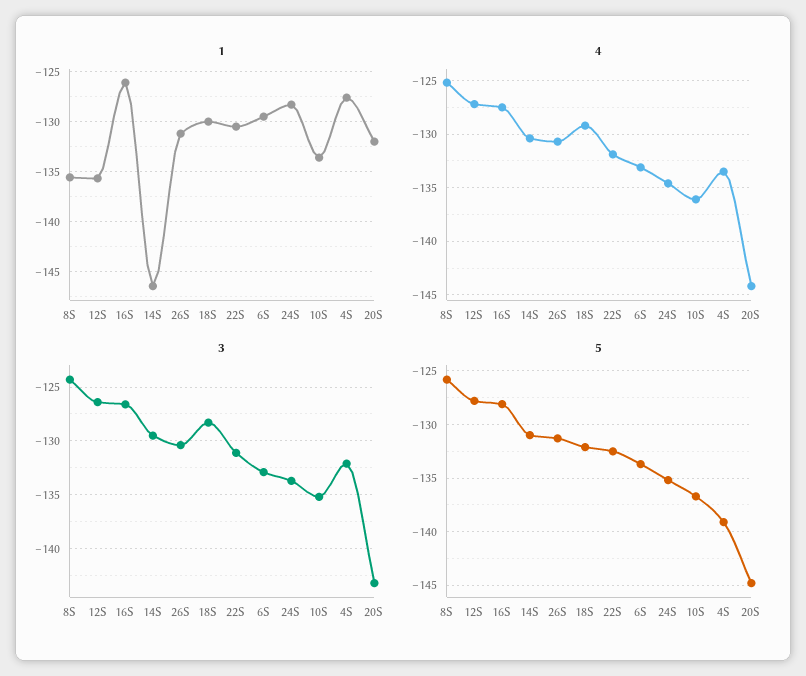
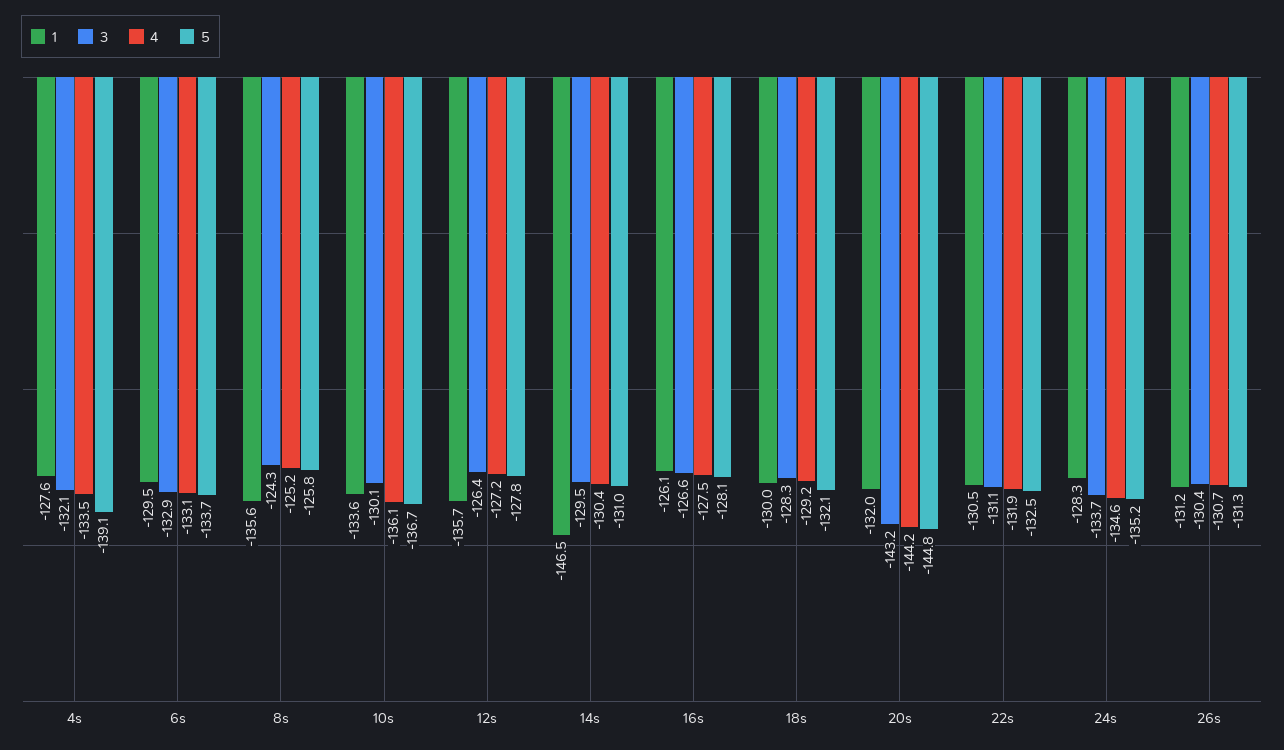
  {
    "1": {
      "8S": -135.6,
      "12S": -135.7,
      "16S": -126.1,
      "14S": -146.5,
      "26S": -131.2,
      "18S": -130,
      "22S": -130.5,
      "6S": -129.5,
      "24S": -128.3,
      "10S": -133.6,
      "4S": -127.6,
      "20S": -132
    },
    "4": {
      "8S": -125.2,
      "12S": -127.2,
      "16S": -127.5,
      "14S": -130.4,
      "26S": -130.7,
      "18S": -129.2,
      "22S": -131.9,
      "6S": -133.1,
      "24S": -134.6,
      "10S": -136.1,
      "4S": -133.5,
      "20S": -144.2
    },
    "3": {
      "8S": -124.3,
      "12S": -126.4,
      "16S": -126.6,
      "14S": -129.5,
      "26S": -130.4,
      "18S": -128.3,
      "22S": -131.1,
      "6S": -132.9,
      "24S": -133.7,
-     "10S": -135,
+     "10S": -130.1,
      "4S": -132.1,
      "20S": -143.2
    },
    "5": {
      "8S": -125.8,
      "12S": -127.8,
      "16S": -128.1,
      "14S": -131,
      "26S": -131.3,
      "18S": -132.1,
      "22S": -132.5,
      "6S": -133.7,
      "24S": -135.2,
      "10S": -136.7,
      "4S": -139.1,
      "20S": -144.8
    }
  }

